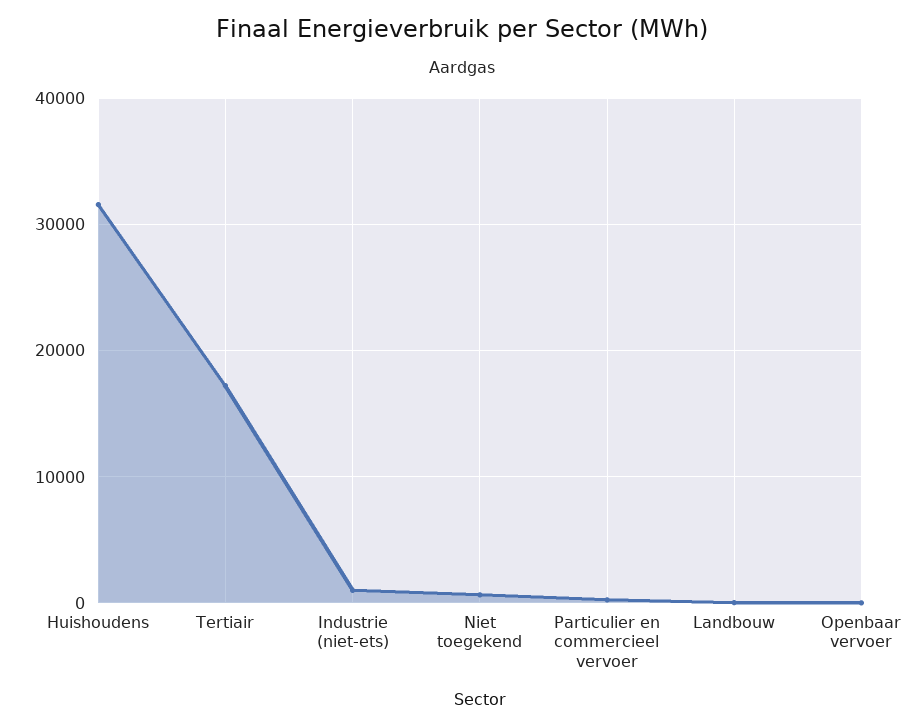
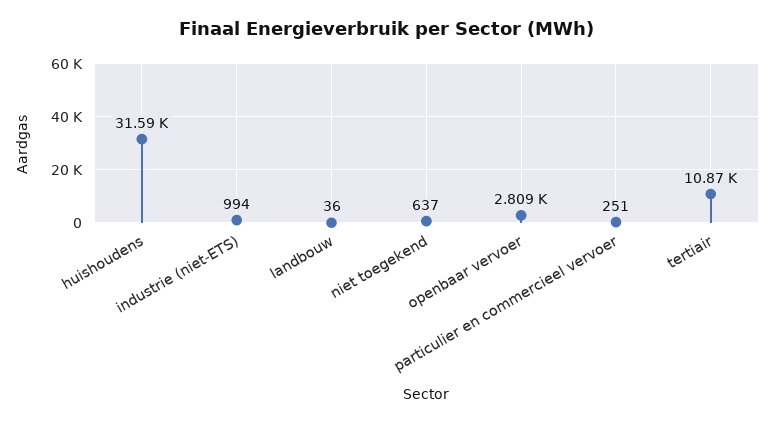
  {
    "Huishoudens": 31590,
-   "Tertiair": 17000,
+   "Tertiair": 10870,
    "Industrie (niet-ets)": 994,
    "Niet toegekend": 637,
    "Particulier en commercieel vervoer": 251,
    "Landbouw": 36,
-   "Openbaar vervoer": 0
+   "Openbaar vervoer": 2809
  }

